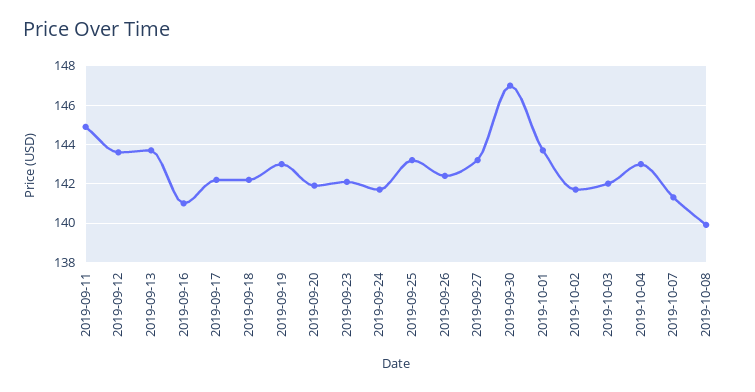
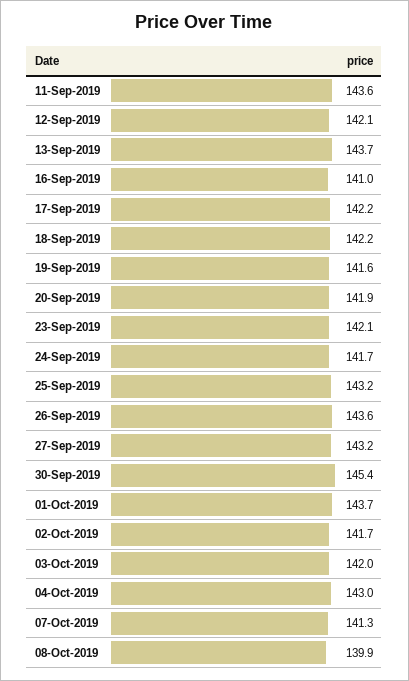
  {
-   "2019-09-11": 145,
+   "2019-09-11": 143.6,
-   "2019-09-12": 143.5,
+   "2019-09-12": 142.1,
    "2019-09-13": 143.7,
    "2019-09-16": 141,
    "2019-09-17": 142.2,
    "2019-09-18": 142.2,
-   "2019-09-19": 143,
+   "2019-09-19": 141.6,
    "2019-09-20": 141.9,
    "2019-09-23": 142.1,
    "2019-09-24": 141.7,
    "2019-09-25": 143.2,
-   "2019-09-26": 142.5,
+   "2019-09-26": 143.6,
    "2019-09-27": 143.2,
-   "2019-09-30": 147,
+   "2019-09-30": 145.4,
    "2019-10-01": 143.7,
    "2019-10-02": 141.7,
    "2019-10-03": 142,
    "2019-10-04": 143,
    "2019-10-07": 141.3,
    "2019-10-08": 139.9
  }

